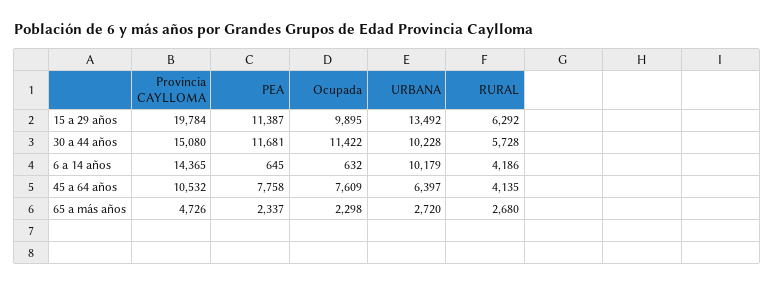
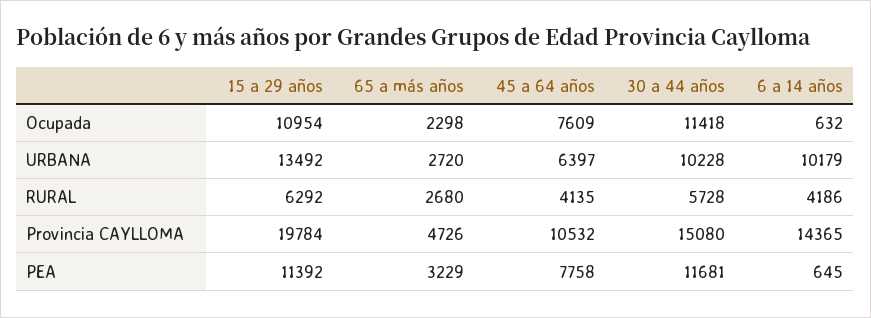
  {
    "Provincia CAYLLOMA": {
      "15 a 29 años": 19784,
      "30 a 44 años": 15080,
      "6 a 14 años": 14365,
      "45 a 64 años": 10532,
      "65 a más años": 4726
    },
    "PEA": {
-     "15 a 29 años": 11387,
+     "15 a 29 años": 11392,
      "30 a 44 años": 11681,
      "6 a 14 años": 645,
      "45 a 64 años": 7758,
-     "65 a más años": 2337
+     "65 a más años": 3229
    },
    "Ocupada": {
-     "15 a 29 años": 9895,
+     "15 a 29 años": 10954,
-     "30 a 44 años": 11422,
+     "30 a 44 años": 11418,
      "6 a 14 años": 632,
      "45 a 64 años": 7609,
      "65 a más años": 2298
    },
    "URBANA": {
      "15 a 29 años": 13492,
      "30 a 44 años": 10228,
      "6 a 14 años": 10179,
      "45 a 64 años": 6397,
      "65 a más años": 2720
    },
    "RURAL": {
      "15 a 29 años": 6292,
      "30 a 44 años": 5728,
      "6 a 14 años": 4186,
      "45 a 64 años": 4135,
      "65 a más años": 2680
    }
  }

